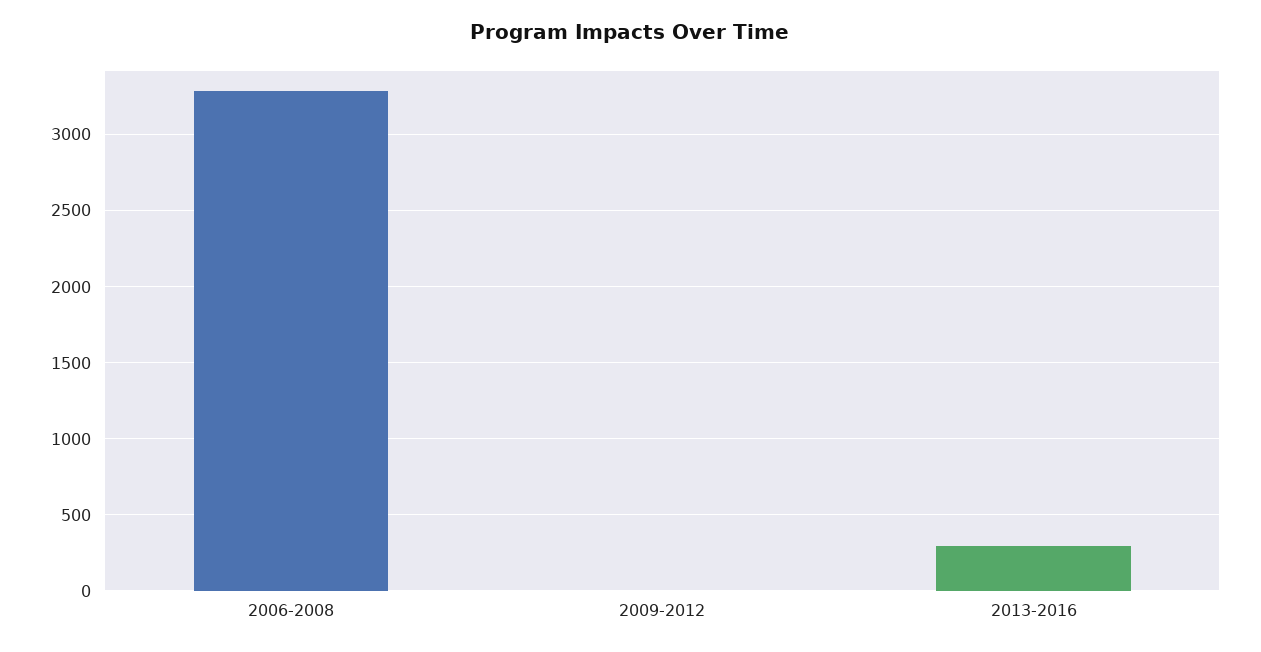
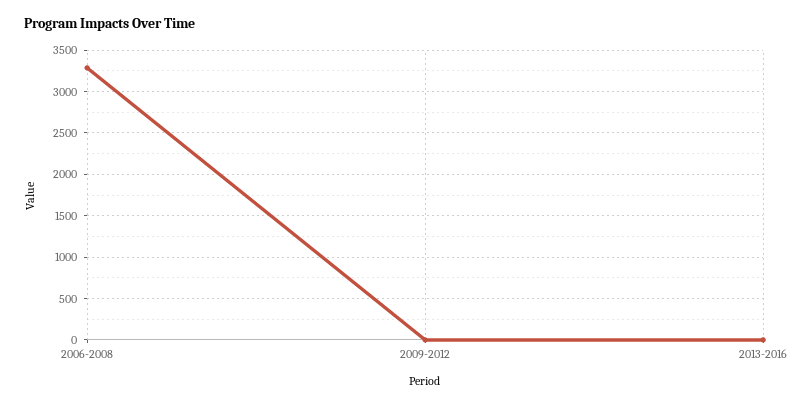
  {
    "2006-2008": 3300,
    "2009-2012": 0,
-   "2013-2016": 300
+   "2013-2016": 0
  }

